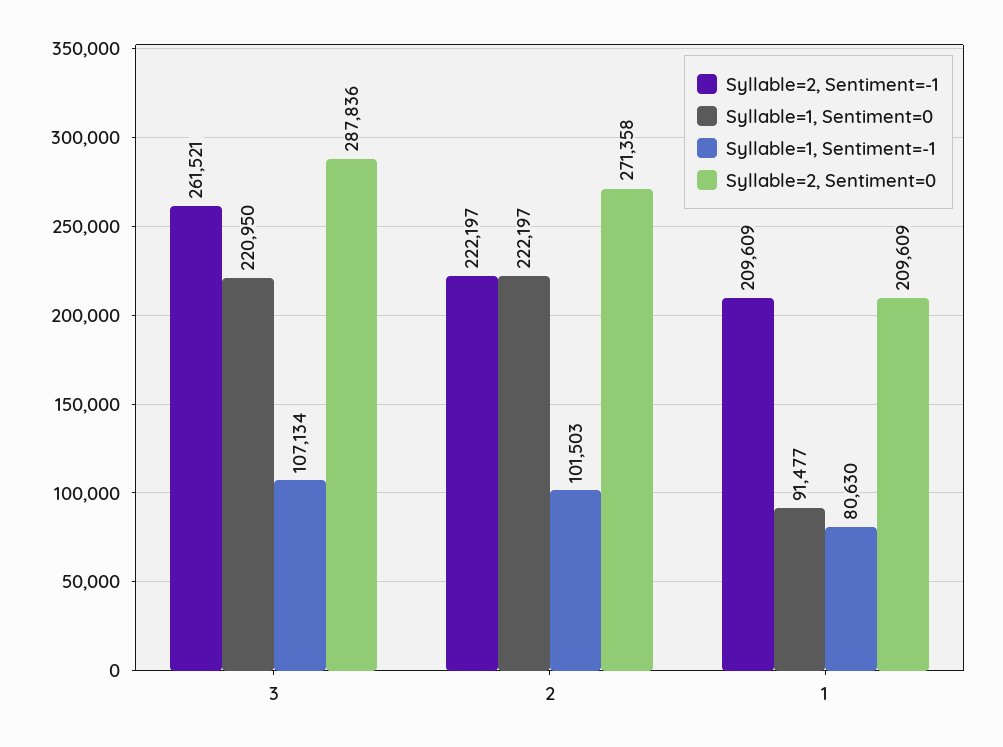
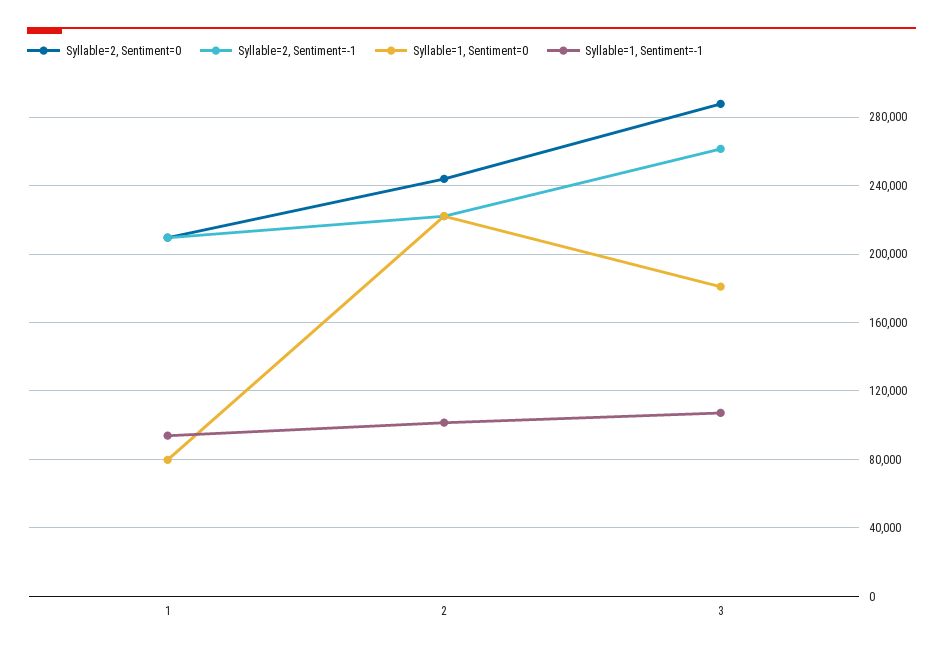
  {
    "Syllable=2, Sentiment=-1": {
      "3": 261521,
      "2": 222197,
      "1": 209609
    },
    "Syllable=1, Sentiment=0": {
-     "3": 220950,
+     "3": 180000,
      "2": 222197,
-     "1": 91477
+     "1": 80000
    },
    "Syllable=1, Sentiment=-1": {
      "3": 107134,
      "2": 101503,
-     "1": 80630
+     "1": 95000
    },
    "Syllable=2, Sentiment=0": {
      "3": 287836,
-     "2": 271358,
+     "2": 245000,
      "1": 209609
    }
  }

